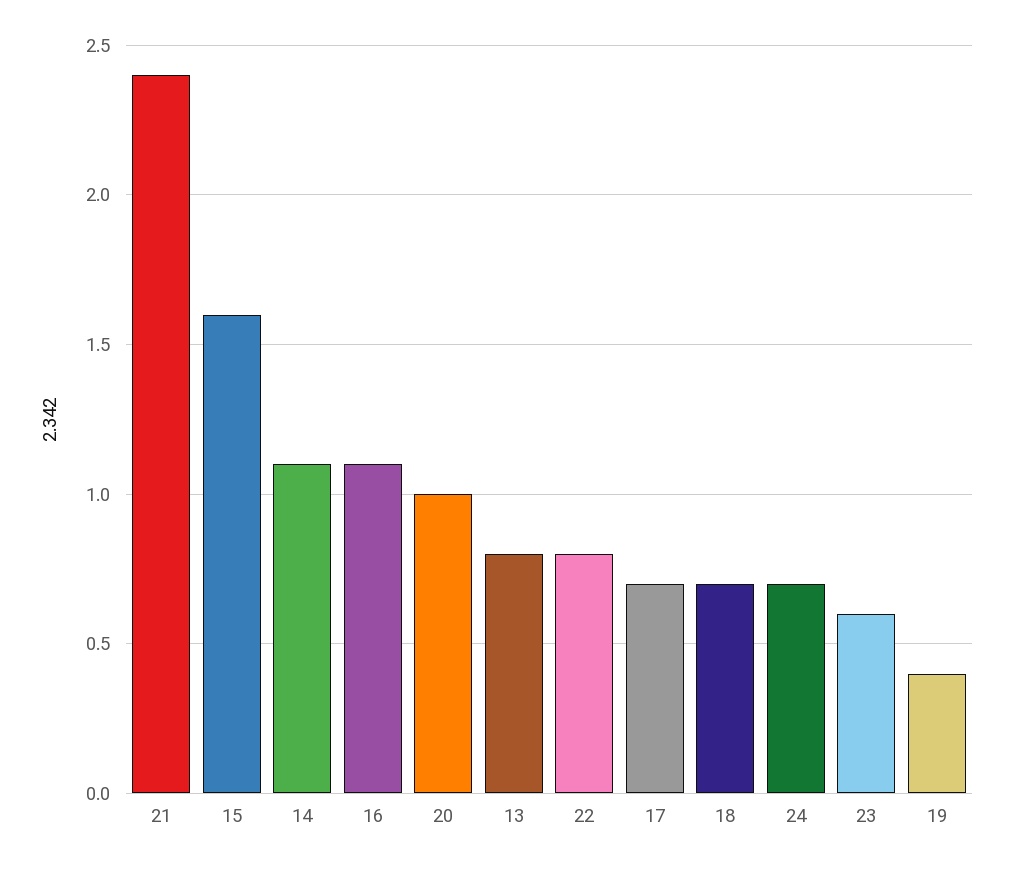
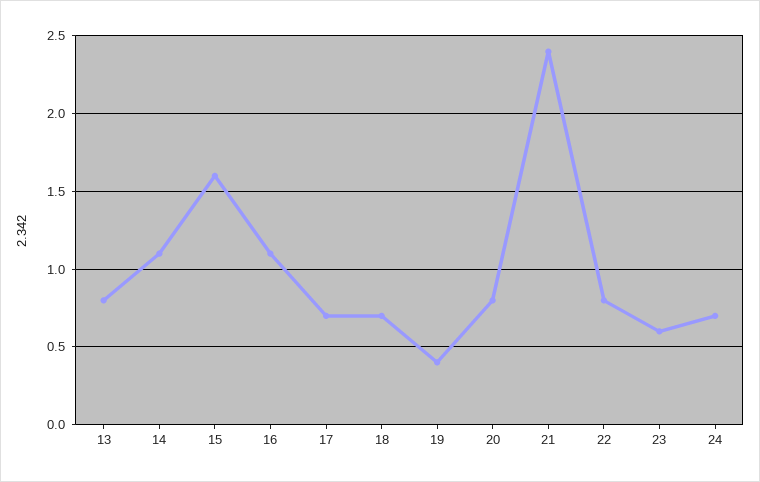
  {
    "21": 2.4,
    "15": 1.6,
    "14": 1.1,
    "16": 1.1,
-   "20": 1,
+   "20": 0.8,
    "13": 0.8,
    "22": 0.8,
    "17": 0.7,
    "18": 0.7,
    "24": 0.7,
    "23": 0.6,
    "19": 0.4
  }

